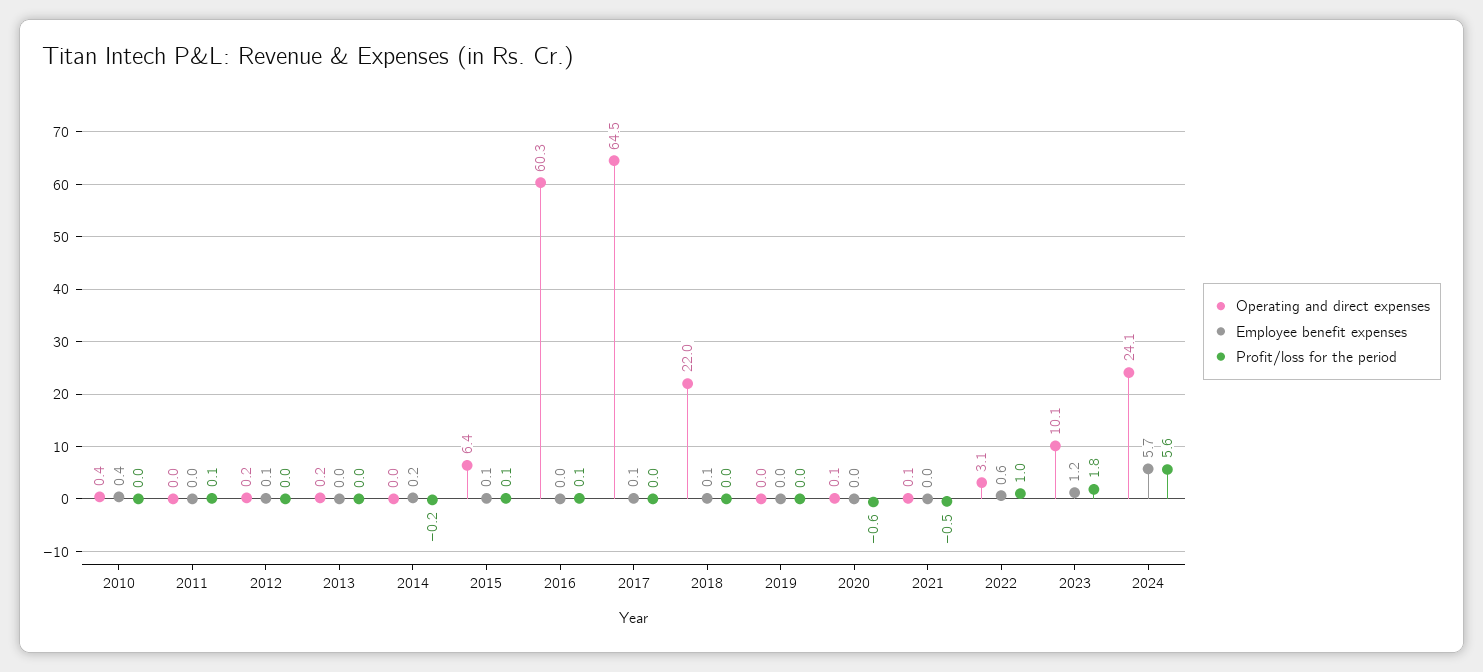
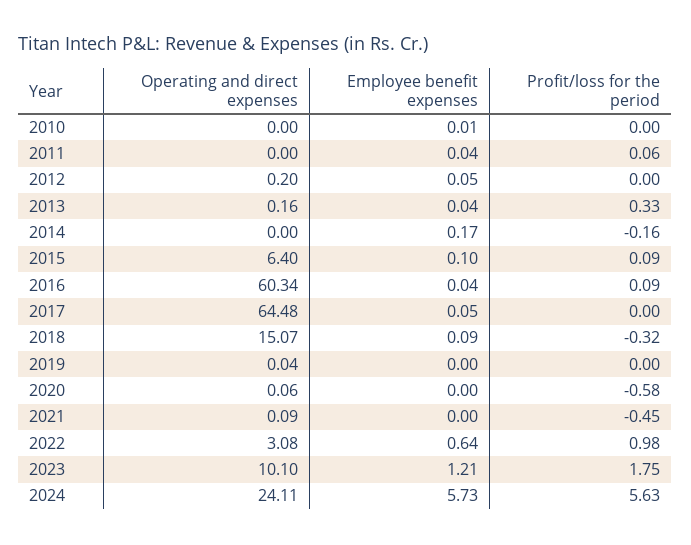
  {
    "Operating and direct expenses": {
-     "2010": 0.4,
+     "2010": 0,
      "2011": 0,
      "2012": 0.2,
      "2013": 0.16,
      "2014": 0,
      "2015": 6.4,
      "2016": 60.34,
      "2017": 64.48,
-     "2018": 22,
+     "2018": 15.07,
      "2019": 0.04,
      "2020": 0.06,
      "2021": 0.09,
      "2022": 3.08,
      "2023": 10.1,
      "2024": 24.11
    },
    "Employee benefit expenses": {
-     "2010": 0.4,
+     "2010": 0.01,
      "2011": 0.04,
      "2012": 0.05,
      "2013": 0.04,
      "2014": 0.17,
      "2015": 0.1,
      "2016": 0.04,
      "2017": 0.05,
      "2018": 0.09,
      "2019": 0,
      "2020": 0,
      "2021": 0,
      "2022": 0.64,
      "2023": 1.21,
      "2024": 5.73
    },
    "Profit/loss for the period": {
      "2010": 0,
      "2011": 0.06,
      "2012": 0,
-     "2013": 0,
+     "2013": 0.33,
      "2014": -0.16,
      "2015": 0.09,
      "2016": 0.09,
      "2017": 0,
-     "2018": 0,
+     "2018": -0.32,
      "2019": 0,
      "2020": -0.58,
      "2021": -0.45,
      "2022": 0.98,
      "2023": 1.75,
      "2024": 5.63
    }
  }

